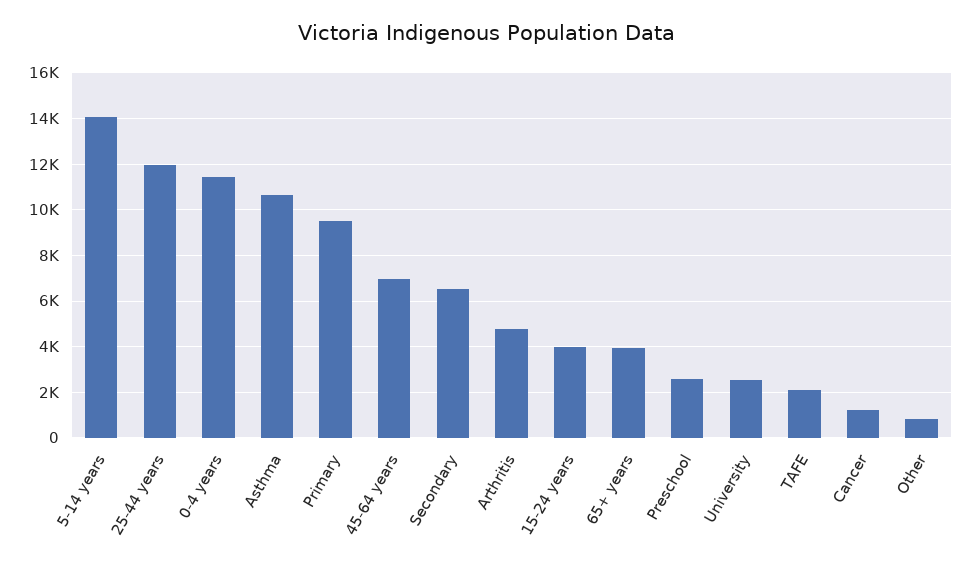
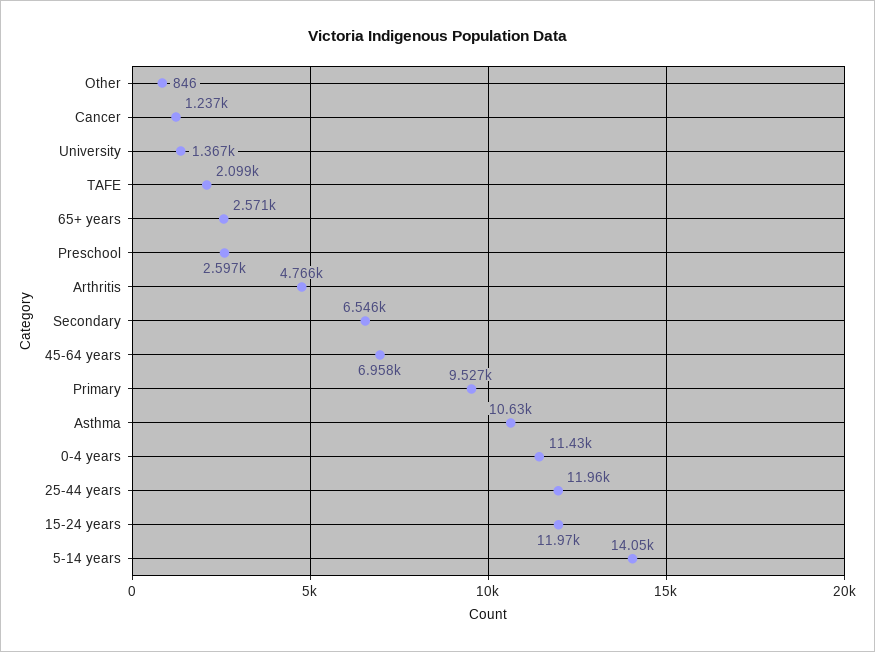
  {
    "5-14 years": 14050,
    "25-44 years": 11960,
    "0-4 years": 11430,
    "Asthma": 10630,
    "Primary": 9527,
    "45-64 years": 6958,
    "Secondary": 6546,
    "Arthritis": 4766,
-   "15-24 years": 4000,
+   "15-24 years": 11970,
-   "65+ years": 4000,
+   "65+ years": 2571,
    "Preschool": 2597,
-   "University": 2500,
+   "University": 1367,
    "TAFE": 2099,
    "Cancer": 1237,
    "Other": 846
  }

